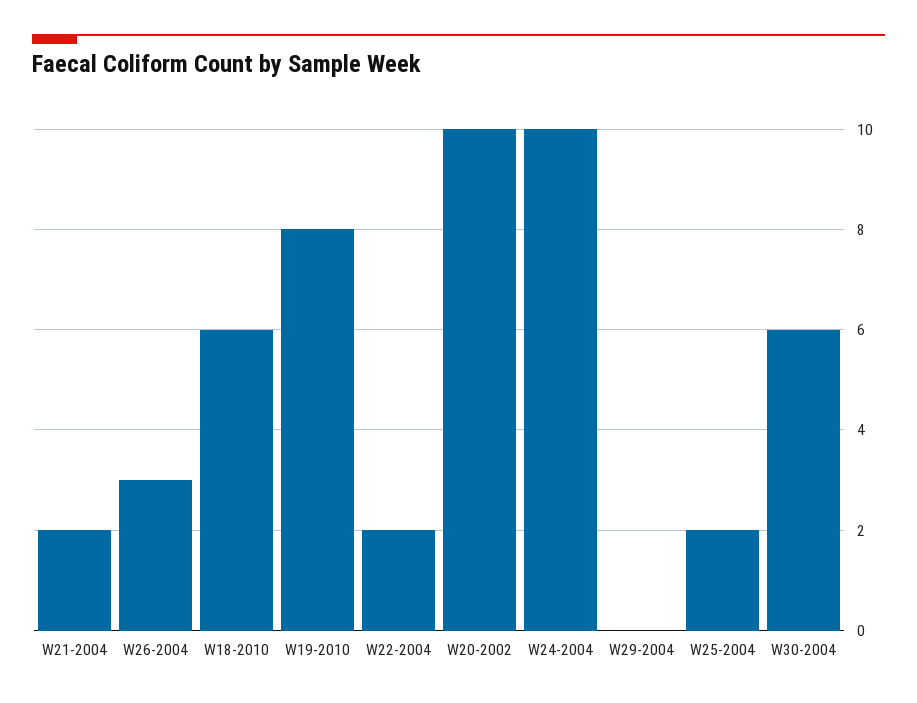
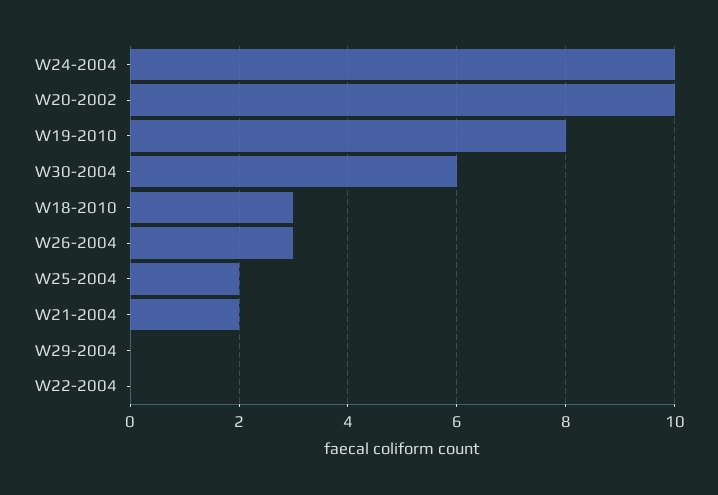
  {
    "W21-2004": 2,
    "W26-2004": 3,
-   "W18-2010": 6,
+   "W18-2010": 3,
    "W19-2010": 8,
-   "W22-2004": 2,
+   "W22-2004": 0,
    "W20-2002": 10,
    "W24-2004": 10,
    "W29-2004": 0,
    "W25-2004": 2,
    "W30-2004": 6
  }

